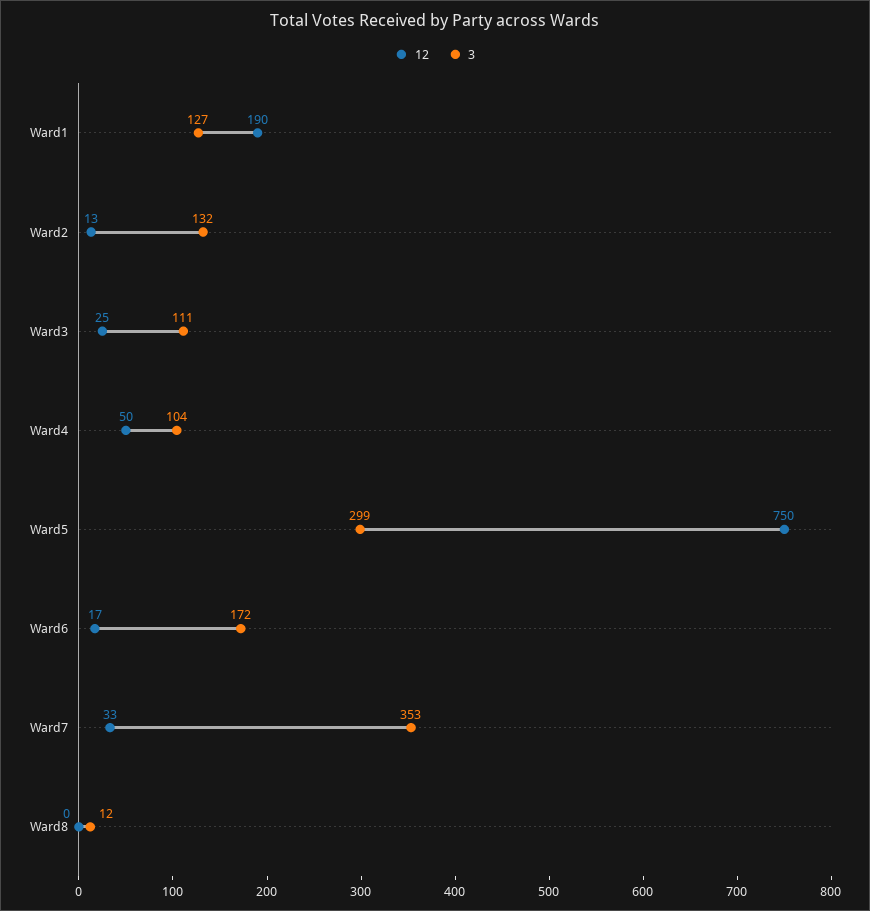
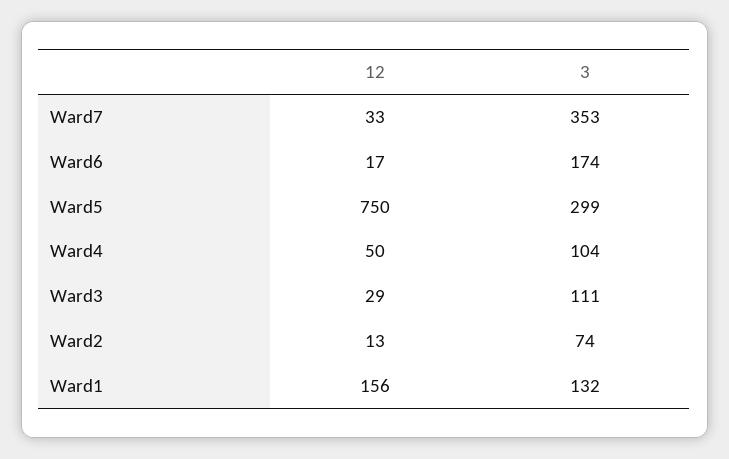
  {
    "12": {
-     "Ward1": 190,
+     "Ward1": 156,
      "Ward2": 13,
-     "Ward3": 25,
+     "Ward3": 29,
      "Ward4": 50,
      "Ward5": 750,
      "Ward6": 17,
-     "Ward7": 33,
+     "Ward7": 33
-     "Ward8": 0
    },
    "3": {
-     "Ward1": 127,
+     "Ward1": 132,
-     "Ward2": 132,
+     "Ward2": 74,
      "Ward3": 111,
      "Ward4": 104,
      "Ward5": 299,
-     "Ward6": 172,
+     "Ward6": 174,
-     "Ward7": 353,
+     "Ward7": 353
-     "Ward8": 12
    }
  }

